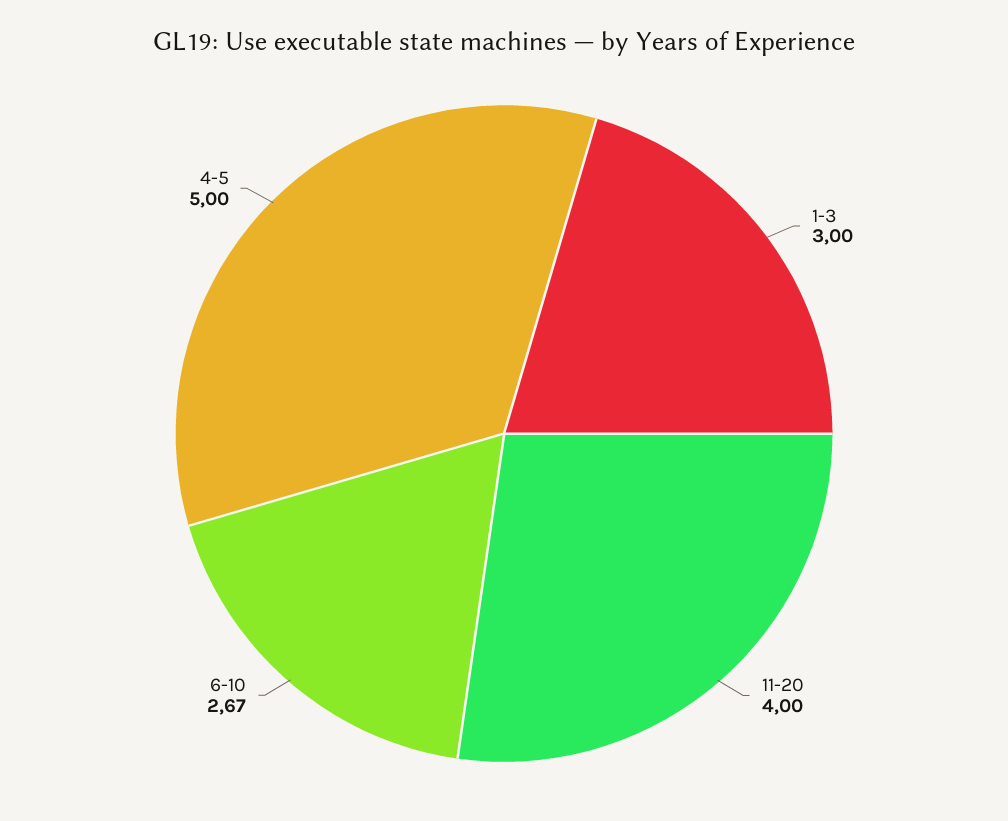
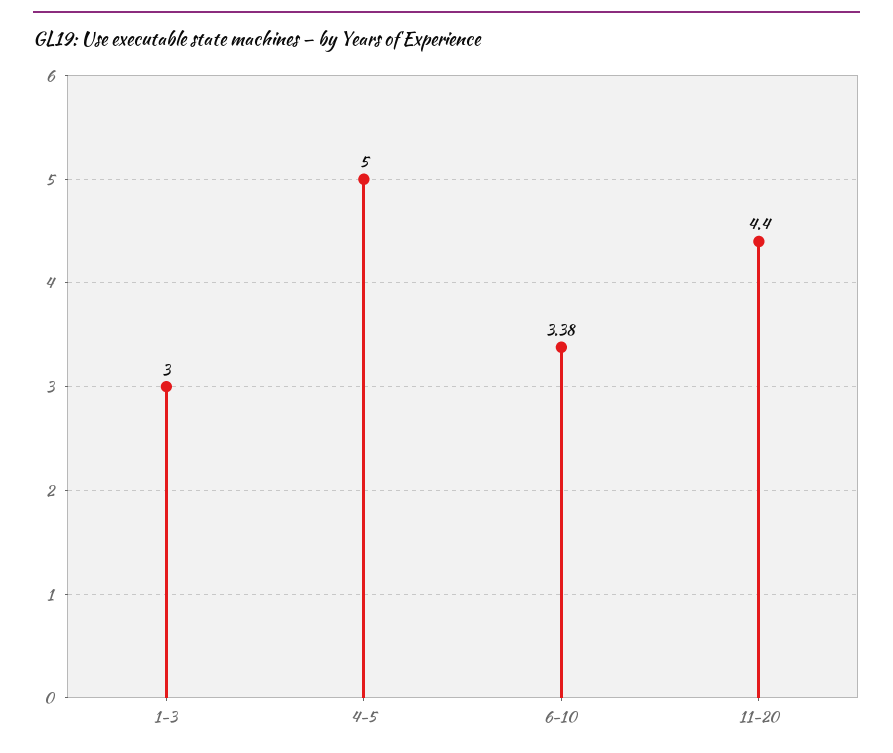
  {
    "1-3": 3,
-   "11-20": 4,
+   "11-20": 4.4,
-   "6-10": 2.67,
+   "6-10": 3.38,
    "4-5": 5
  }

